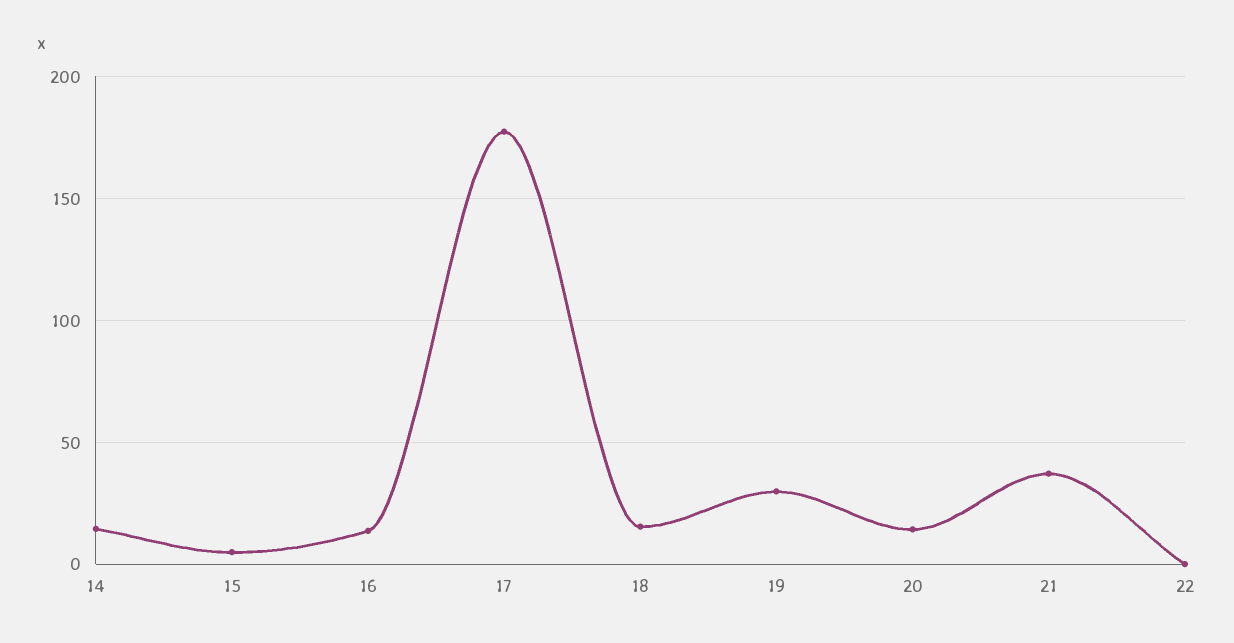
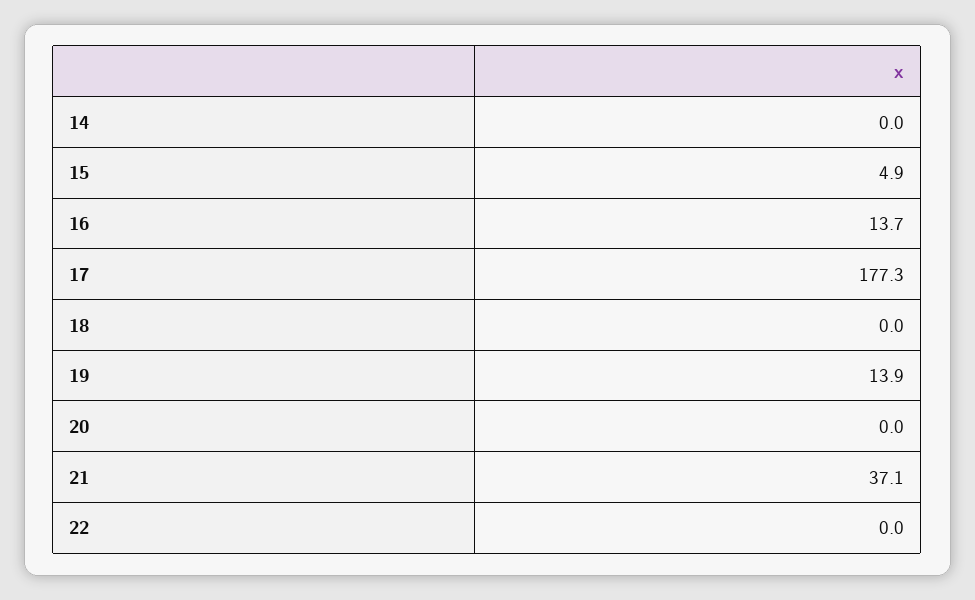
  {
-   "14": 15,
+   "14": 0,
    "15": 4.9,
    "16": 13.7,
    "17": 177.3,
-   "18": 15,
+   "18": 0,
-   "19": 30,
+   "19": 13.9,
-   "20": 15,
+   "20": 0,
    "21": 37.1,
    "22": 0
  }

